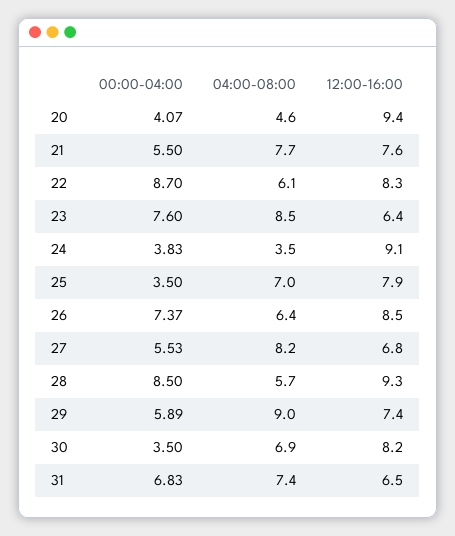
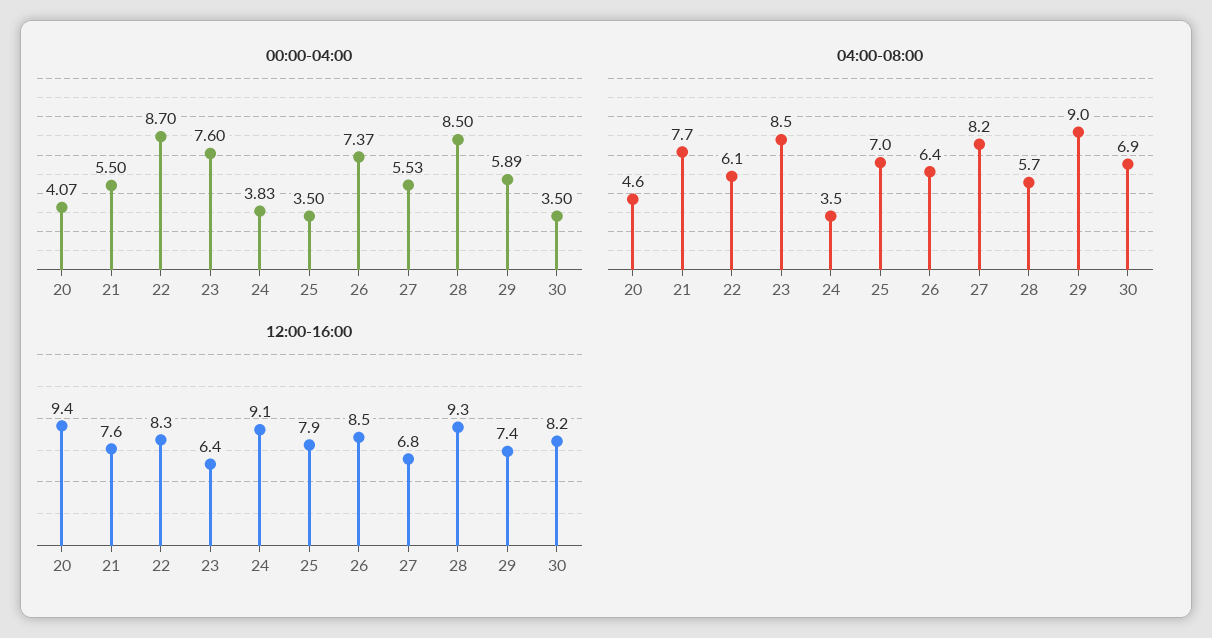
  {
    "00:00-04:00": {
      "20": 4.07,
      "21": 5.5,
      "22": 8.7,
      "23": 7.6,
      "24": 3.83,
      "25": 3.5,
      "26": 7.37,
      "27": 5.53,
      "28": 8.5,
      "29": 5.89,
-     "30": 3.5,
+     "30": 3.5
-     "31": 6.83
    },
    "04:00-08:00": {
      "20": 4.6,
      "21": 7.7,
      "22": 6.1,
      "23": 8.5,
      "24": 3.5,
      "25": 7,
      "26": 6.4,
      "27": 8.2,
      "28": 5.7,
      "29": 9,
-     "30": 6.9,
+     "30": 6.9
-     "31": 7.4
    },
    "12:00-16:00": {
      "20": 9.4,
      "21": 7.6,
      "22": 8.3,
      "23": 6.4,
      "24": 9.1,
      "25": 7.9,
      "26": 8.5,
      "27": 6.8,
      "28": 9.3,
      "29": 7.4,
-     "30": 8.2,
+     "30": 8.2
-     "31": 6.5
    }
  }

